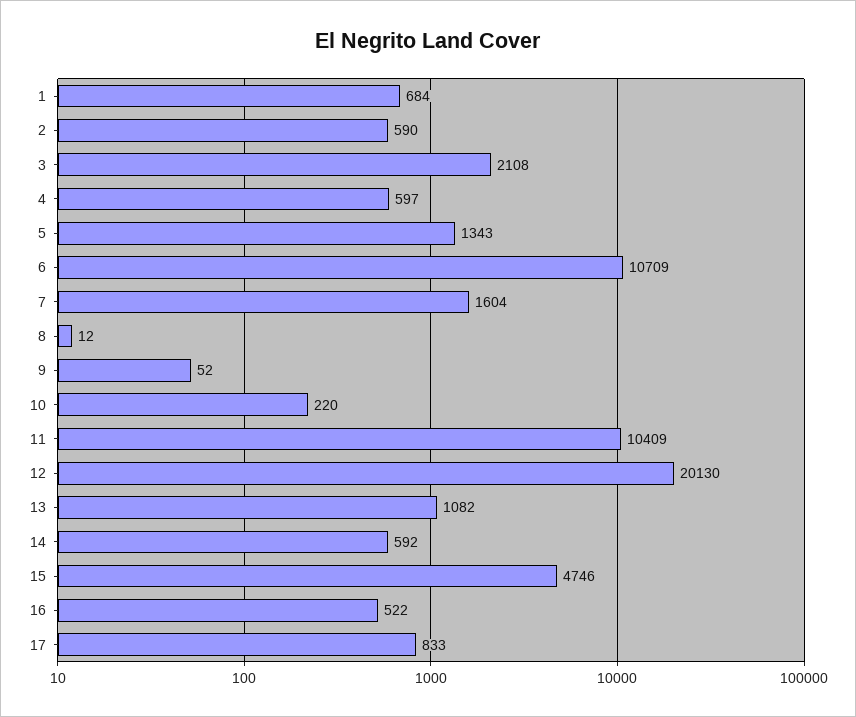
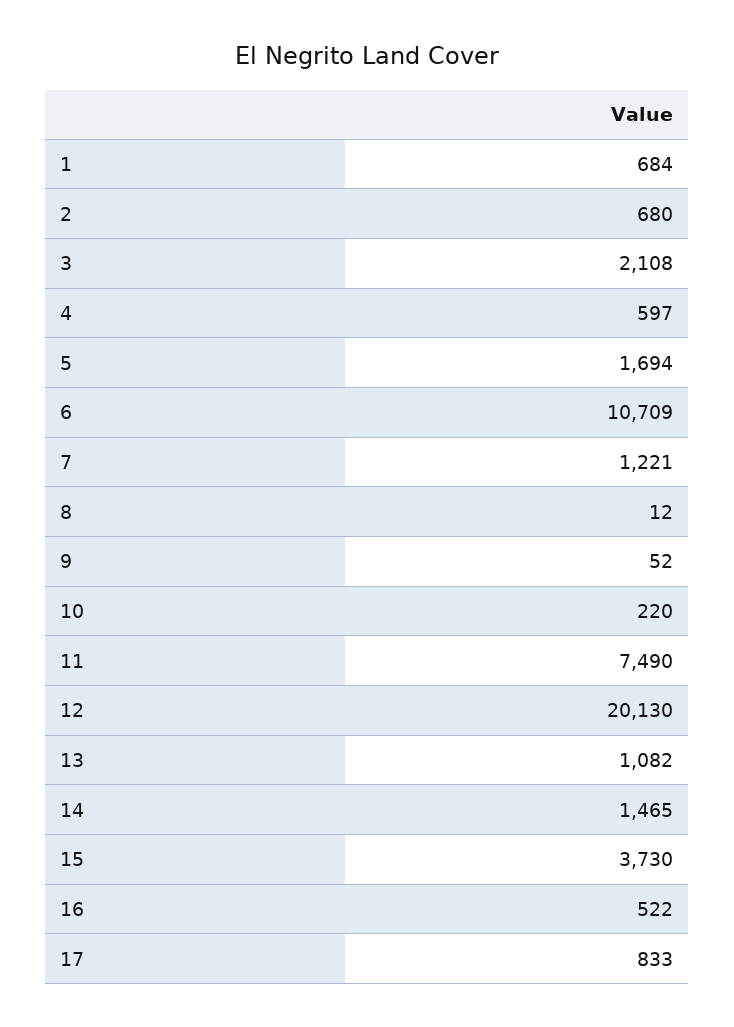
  {
    "1": 684,
-   "2": 590,
+   "2": 680,
    "3": 2108,
    "4": 597,
-   "5": 1343,
+   "5": 1694,
    "6": 10709,
-   "7": 1604,
+   "7": 1221,
    "8": 12,
    "9": 52,
    "10": 220,
-   "11": 10409,
+   "11": 7490,
    "12": 20130,
    "13": 1082,
-   "14": 592,
+   "14": 1465,
-   "15": 4746,
+   "15": 3730,
    "16": 522,
    "17": 833
  }

